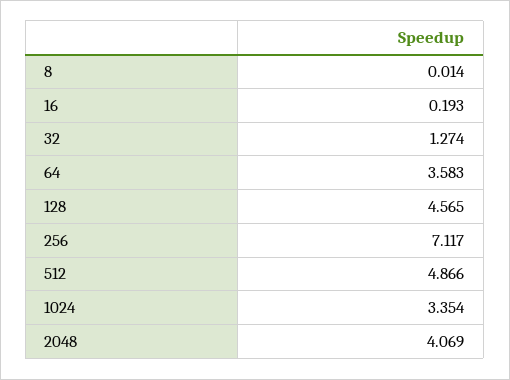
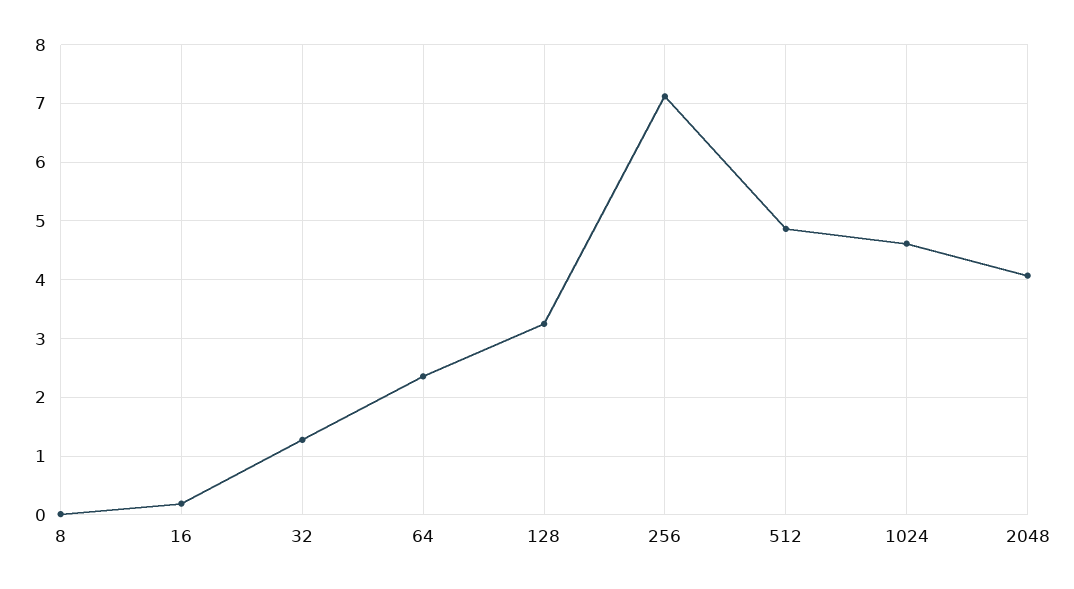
  {
    "8": 0.014,
    "16": 0.193,
    "32": 1.274,
-   "64": 3.583,
+   "64": 2.4,
-   "128": 4.565,
+   "128": 3.2,
    "256": 7.117,
    "512": 4.866,
-   "1024": 3.354,
+   "1024": 4.6,
    "2048": 4.069
  }

